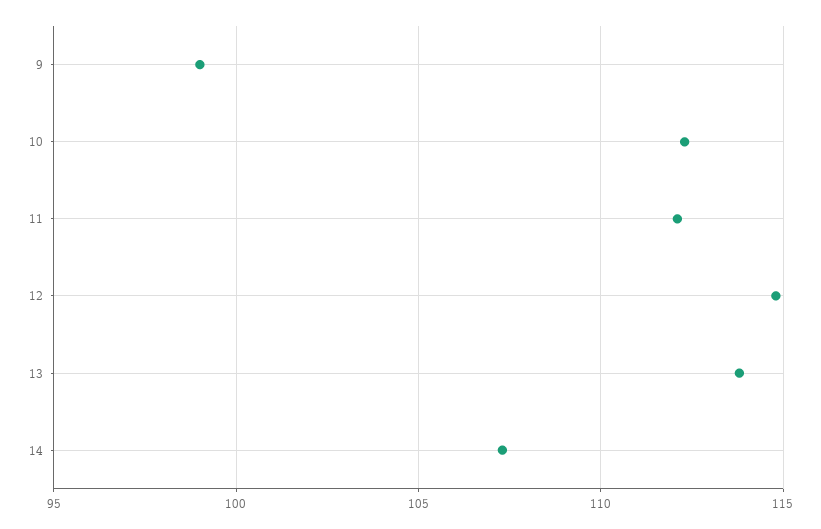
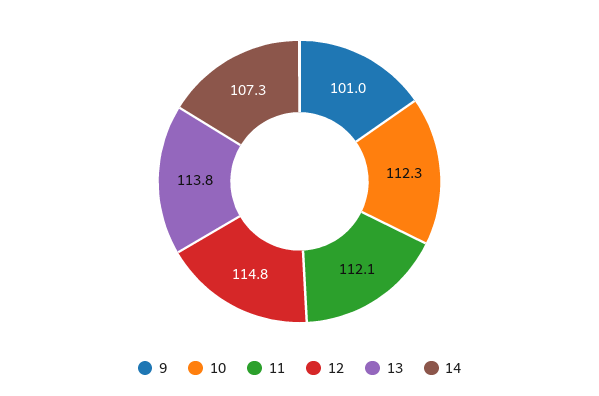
  {
-   "9": 99,
+   "9": 101,
    "10": 112.3,
    "11": 112.1,
    "12": 114.8,
    "13": 113.8,
    "14": 107.3
  }

